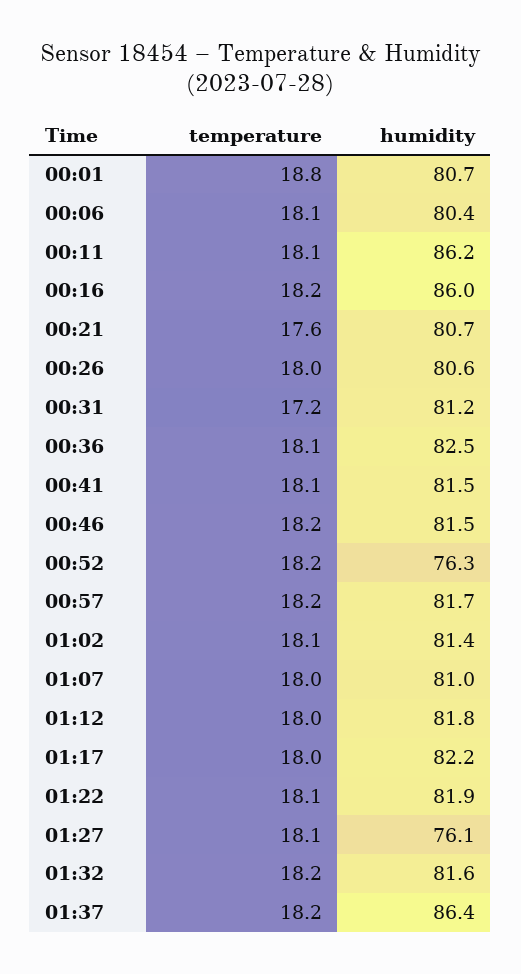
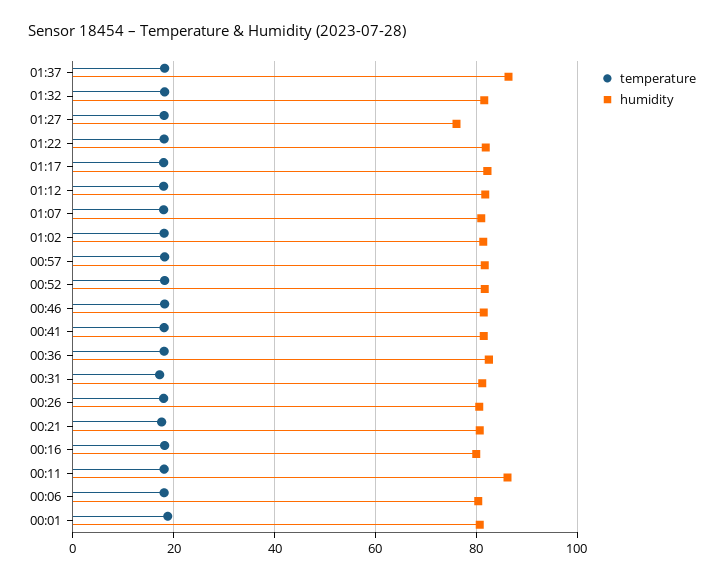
  {
    "temperature": {
      "00:01": 18.8,
      "00:06": 18.1,
      "00:11": 18.1,
      "00:16": 18.2,
      "00:21": 17.6,
      "00:26": 18,
      "00:31": 17.2,
      "00:36": 18.1,
      "00:41": 18.1,
      "00:46": 18.2,
      "00:52": 18.2,
      "00:57": 18.2,
      "01:02": 18.1,
      "01:07": 18,
      "01:12": 18,
      "01:17": 18,
      "01:22": 18.1,
      "01:27": 18.1,
      "01:32": 18.2,
      "01:37": 18.2
    },
    "humidity": {
      "00:01": 80.7,
      "00:06": 80.4,
      "00:11": 86.2,
-     "00:16": 86,
+     "00:16": 80,
      "00:21": 80.7,
      "00:26": 80.6,
      "00:31": 81.2,
      "00:36": 82.5,
      "00:41": 81.5,
      "00:46": 81.5,
-     "00:52": 76.3,
+     "00:52": 82,
      "00:57": 81.7,
      "01:02": 81.4,
      "01:07": 81,
      "01:12": 81.8,
      "01:17": 82.2,
      "01:22": 81.9,
      "01:27": 76.1,
      "01:32": 81.6,
      "01:37": 86.4
    }
  }

